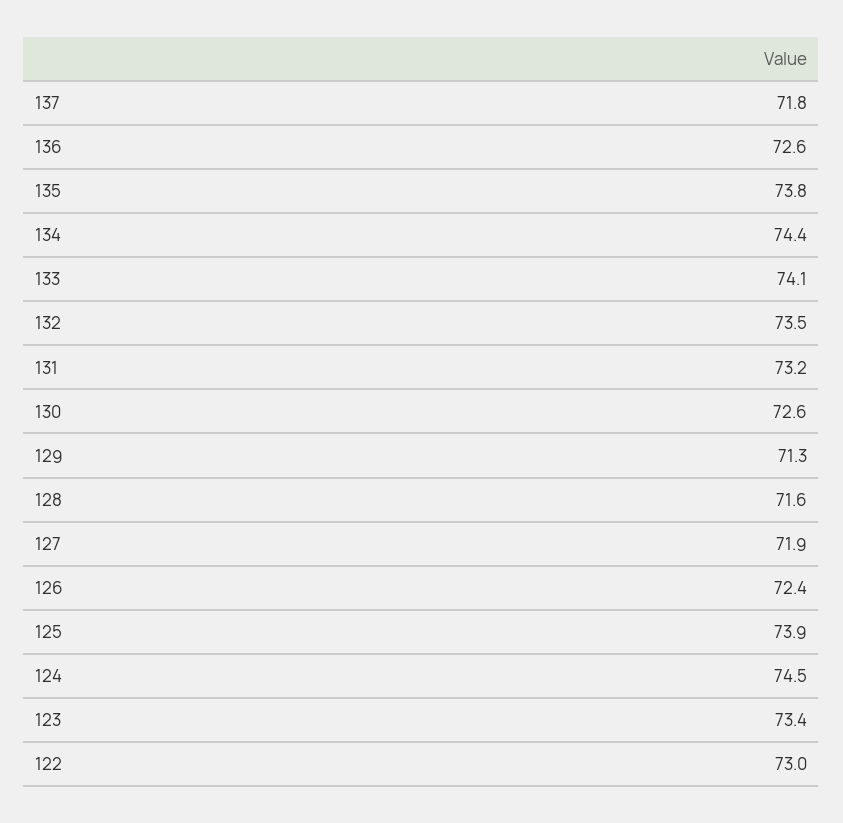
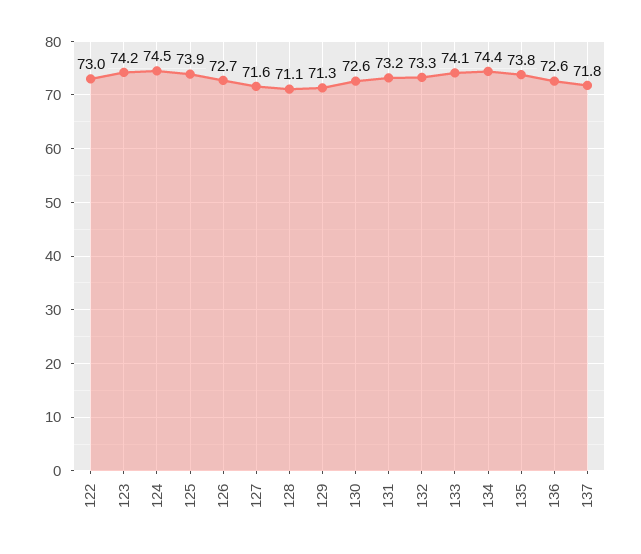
  {
    "137": 71.8,
    "136": 72.6,
    "135": 73.8,
    "134": 74.4,
    "133": 74.1,
-   "132": 73.5,
+   "132": 73.3,
    "131": 73.2,
    "130": 72.6,
    "129": 71.3,
-   "128": 71.6,
+   "128": 71.1,
-   "127": 71.9,
+   "127": 71.6,
-   "126": 72.4,
+   "126": 72.7,
    "125": 73.9,
    "124": 74.5,
-   "123": 73.4,
+   "123": 74.2,
    "122": 73
  }

